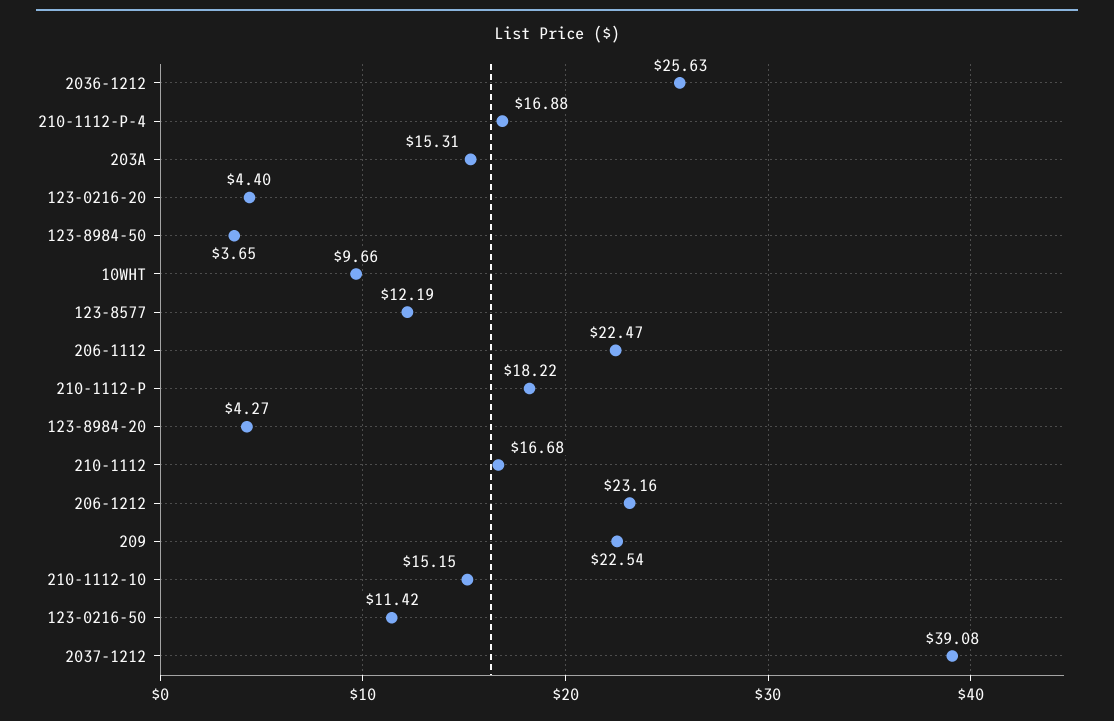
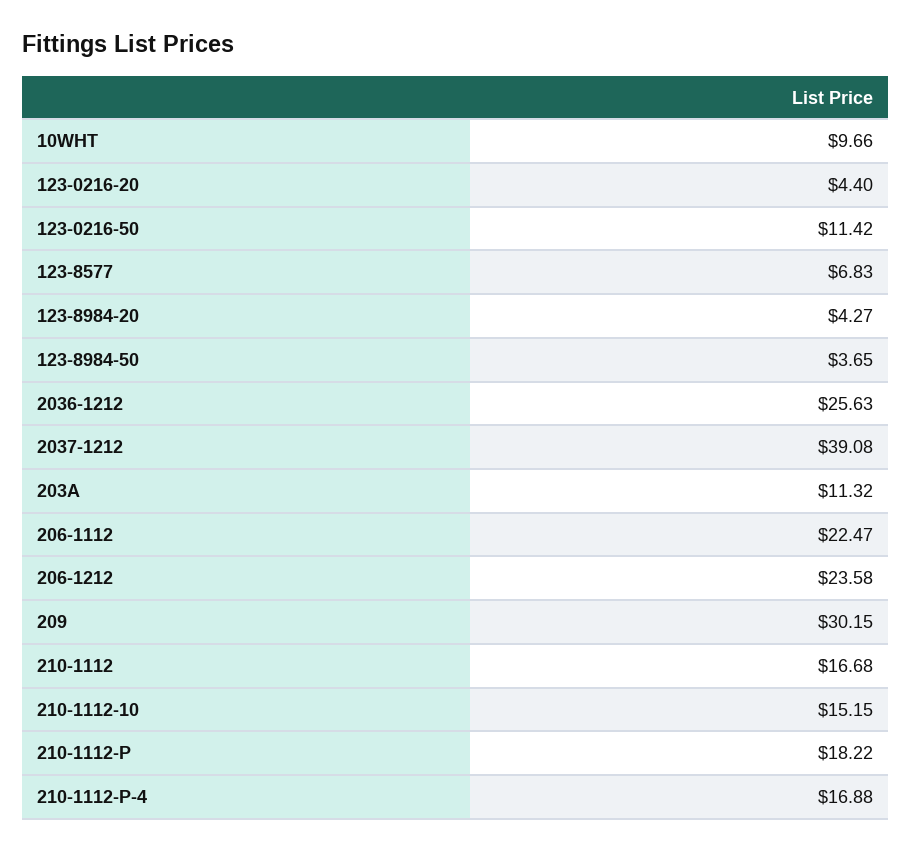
  {
    "2036-1212": 25.63,
    "210-1112-P-4": 16.88,
-   "203A": 15.31,
+   "203A": 11.32,
    "123-0216-20": 4.4,
    "123-8984-50": 3.65,
    "10WHT": 9.66,
-   "123-8577": 12.19,
+   "123-8577": 6.83,
    "206-1112": 22.47,
    "210-1112-P": 18.22,
    "123-8984-20": 4.27,
    "210-1112": 16.68,
-   "206-1212": 23.16,
+   "206-1212": 23.58,
-   "209": 22.54,
+   "209": 30.15,
    "210-1112-10": 15.15,
    "123-0216-50": 11.42,
    "2037-1212": 39.08
  }

